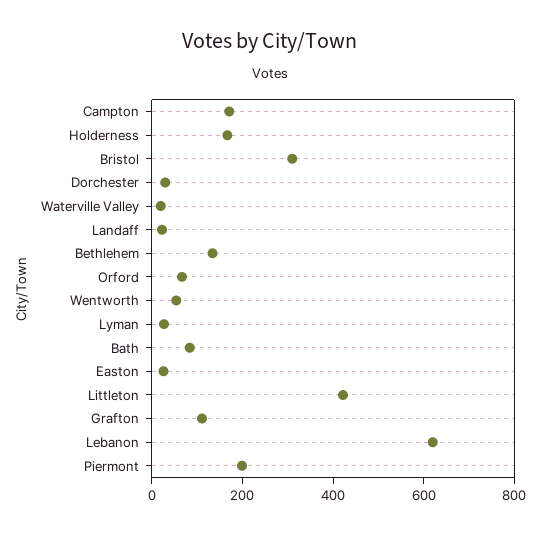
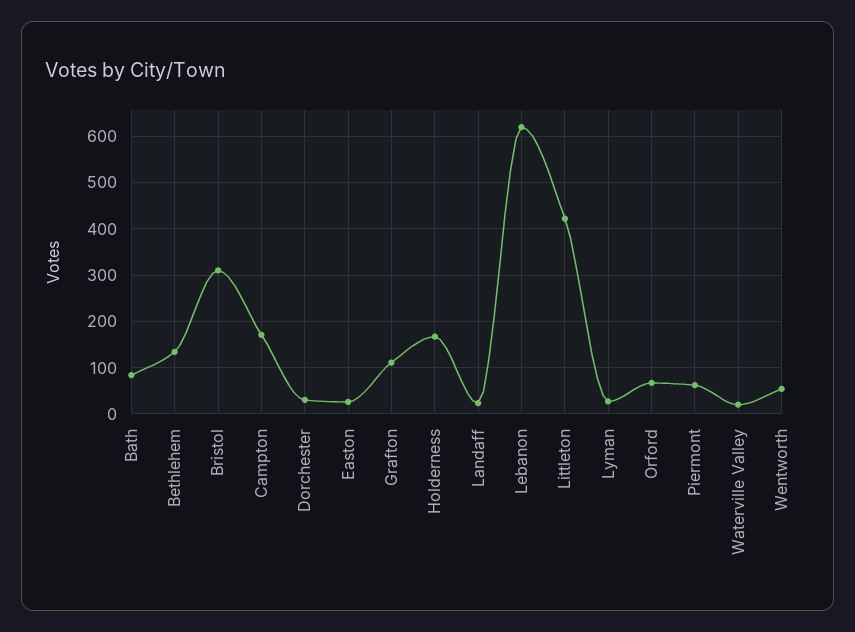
  {
    "Campton": 180,
    "Holderness": 160,
    "Bristol": 320,
    "Dorchester": 40,
    "Waterville Valley": 20,
    "Landaff": 20,
    "Bethlehem": 140,
    "Orford": 60,
    "Wentworth": 60,
    "Lyman": 20,
    "Bath": 80,
    "Easton": 20,
    "Littleton": 420,
    "Grafton": 120,
    "Lebanon": 620,
-   "Piermont": 200
+   "Piermont": 60
  }

